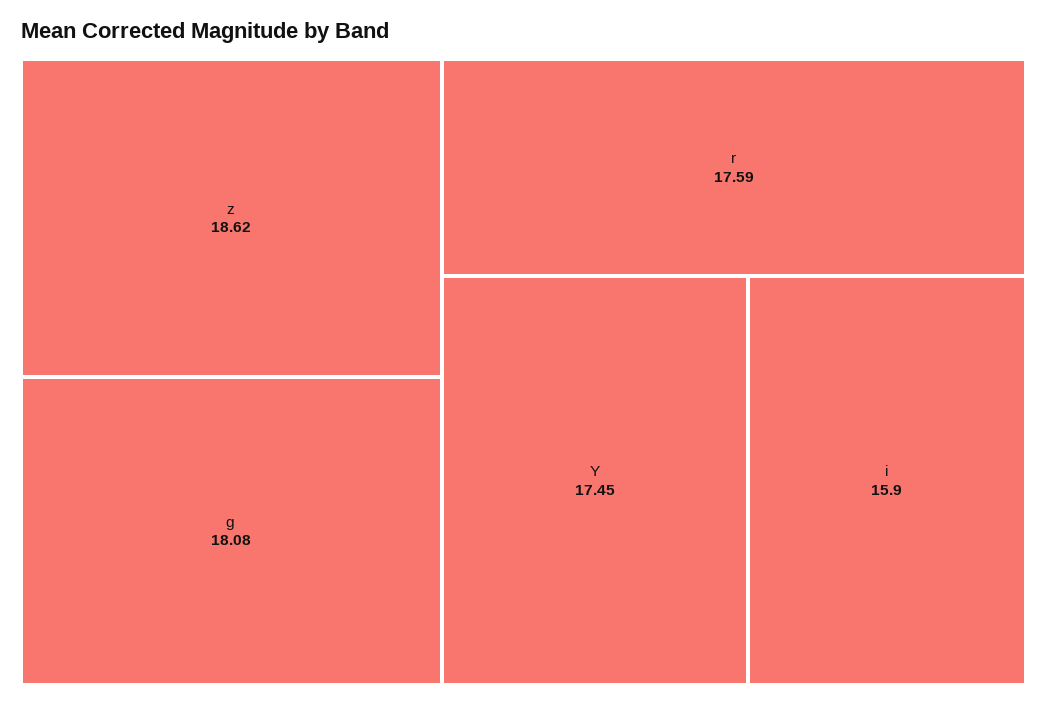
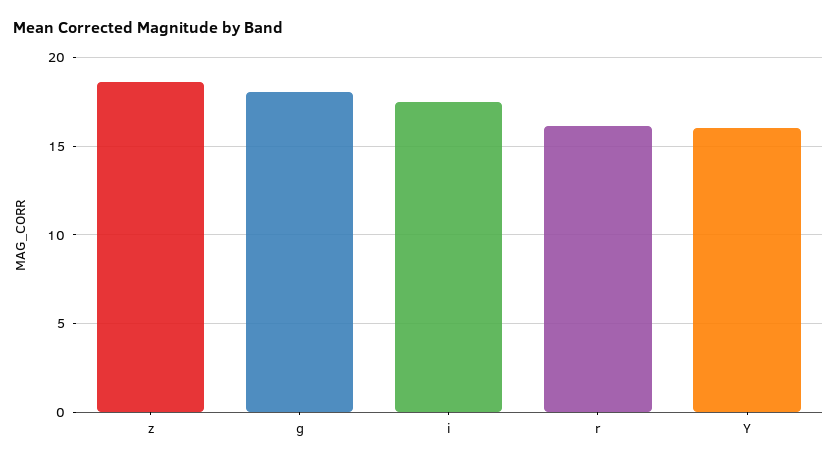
  {
    "z": 18.62,
    "g": 18.08,
-   "r": 17.59,
+   "r": 16,
-   "Y": 17.45,
+   "Y": 16,
-   "i": 15.9
+   "i": 17.5
  }

